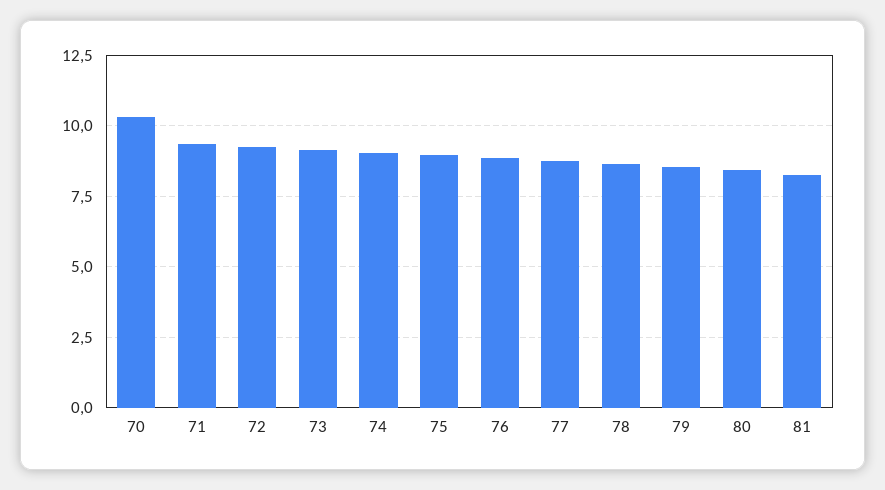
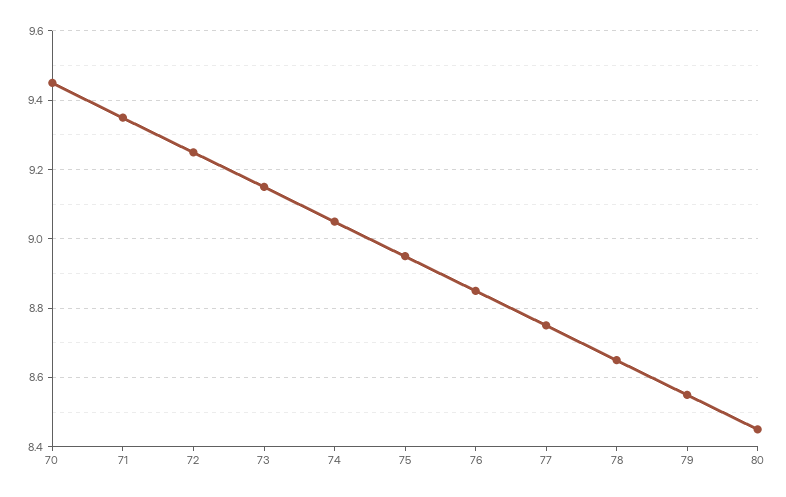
  {
-   "70": 10.25,
+   "70": 9.45,
    "71": 9.35,
    "72": 9.25,
    "73": 9.15,
    "74": 9.05,
    "75": 8.95,
    "76": 8.85,
    "77": 8.75,
    "78": 8.65,
    "79": 8.55,
-   "80": 8.45,
+   "80": 8.45
-   "81": 8.25
  }

